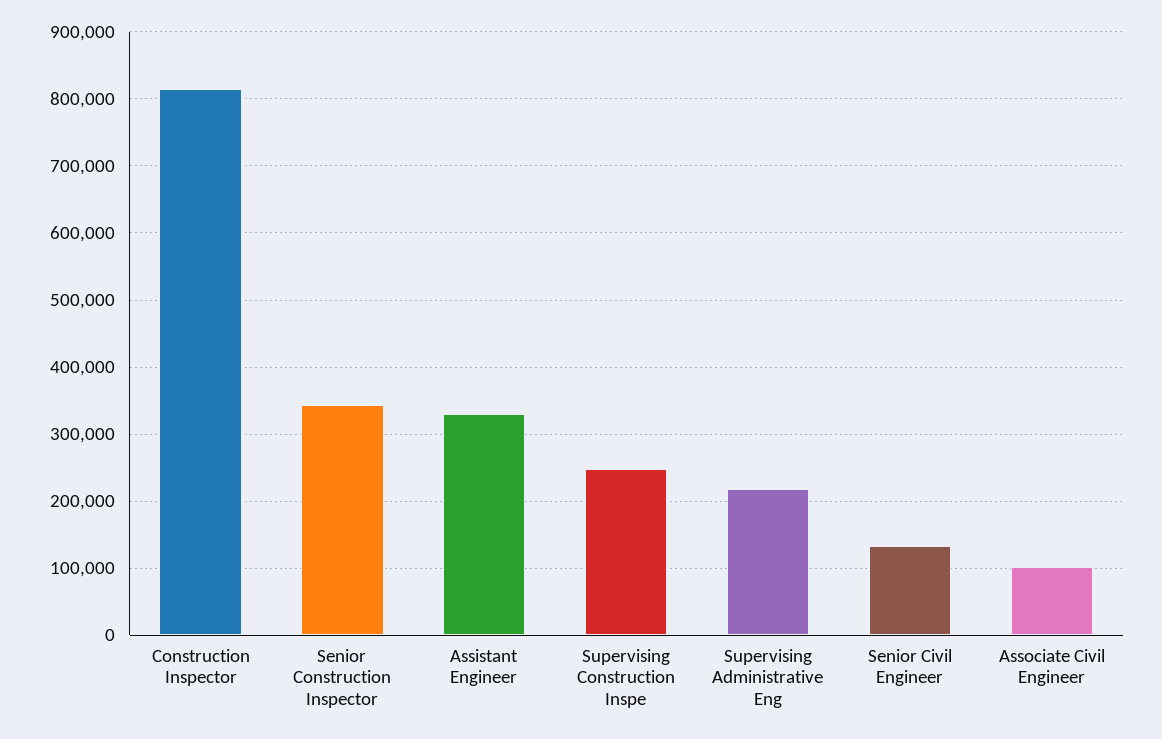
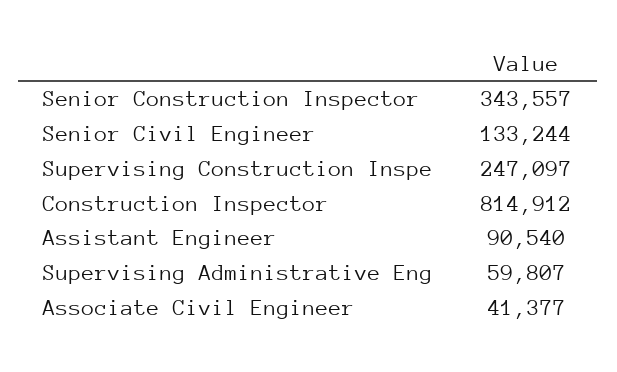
  {
    "Construction Inspector": 814912,
    "Senior Construction Inspector": 343557,
-   "Assistant Engineer": 330000,
+   "Assistant Engineer": 90540,
    "Supervising Construction Inspe": 247097,
-   "Supervising Administrative Eng": 220000,
+   "Supervising Administrative Eng": 59807,
    "Senior Civil Engineer": 133244,
-   "Associate Civil Engineer": 100000
+   "Associate Civil Engineer": 41377
  }

